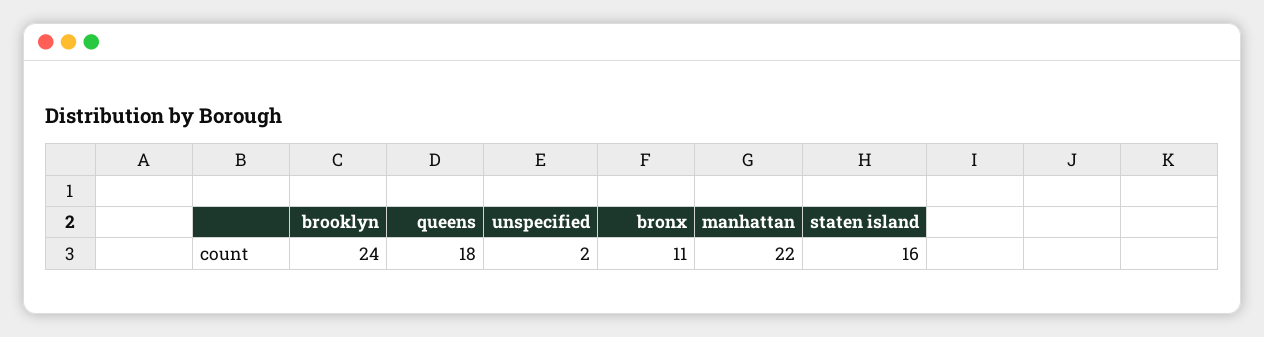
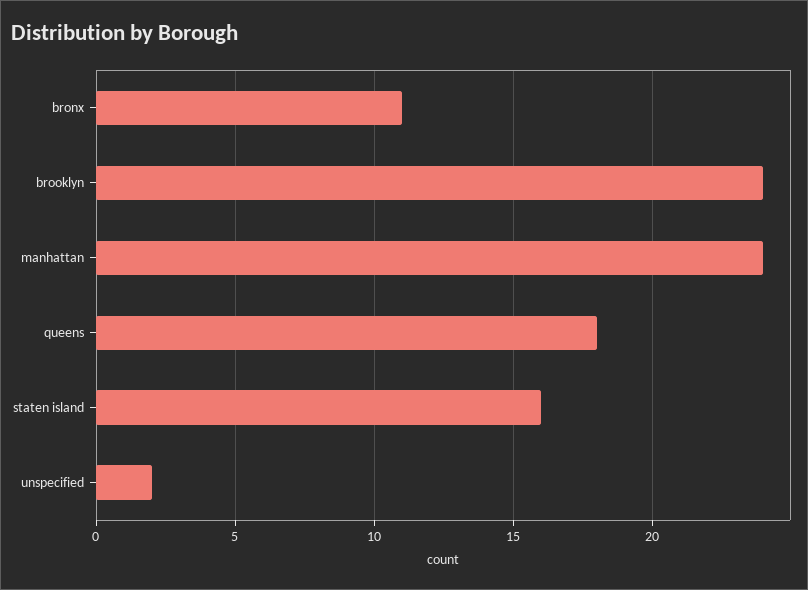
  {
    "brooklyn": 24,
    "queens": 18,
    "unspecified": 2,
    "bronx": 11,
-   "manhattan": 22,
+   "manhattan": 24,
    "staten island": 16
  }

